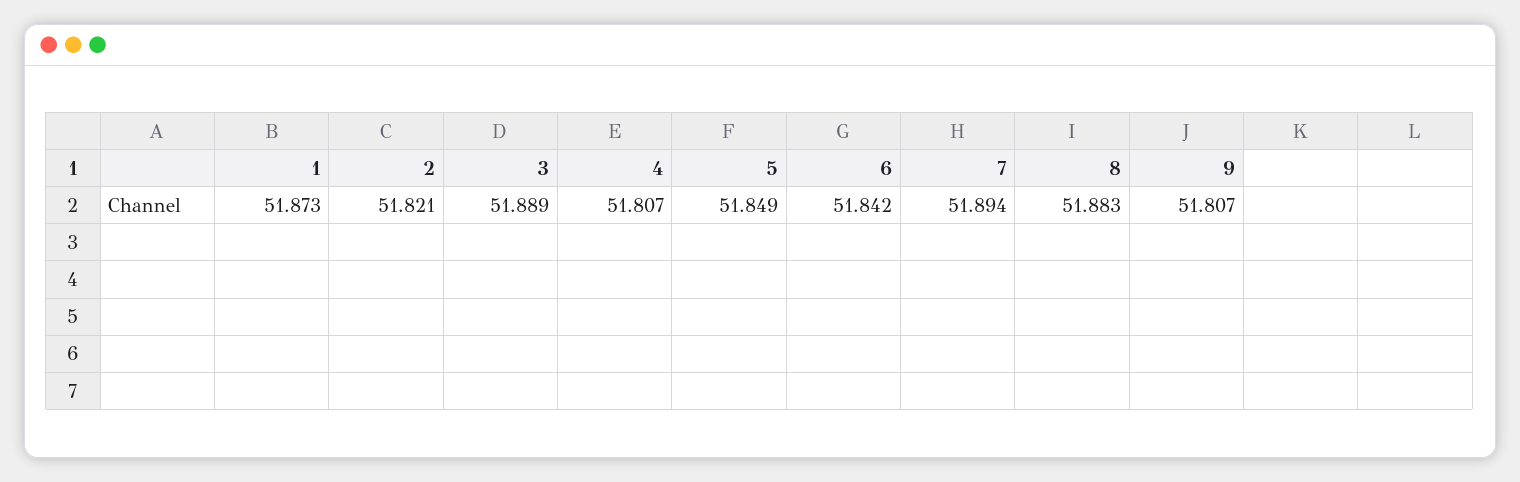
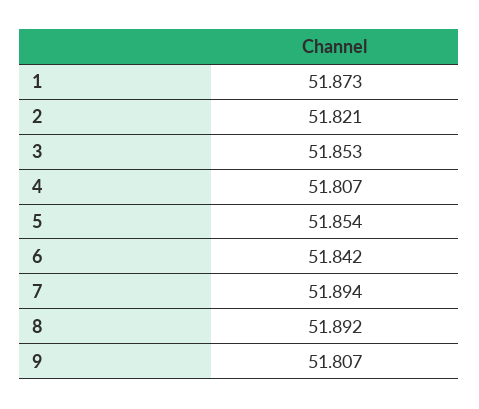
  {
    "1": 51.873,
    "2": 51.821,
-   "3": 51.889,
+   "3": 51.853,
    "4": 51.807,
-   "5": 51.849,
+   "5": 51.854,
    "6": 51.842,
    "7": 51.894,
-   "8": 51.883,
+   "8": 51.892,
    "9": 51.807
  }

